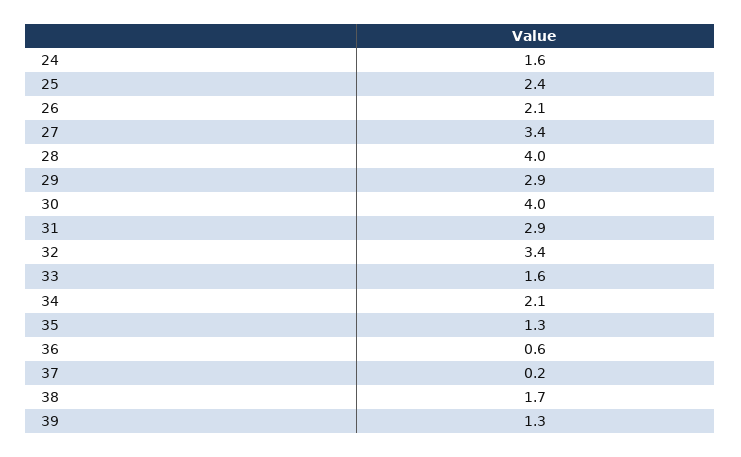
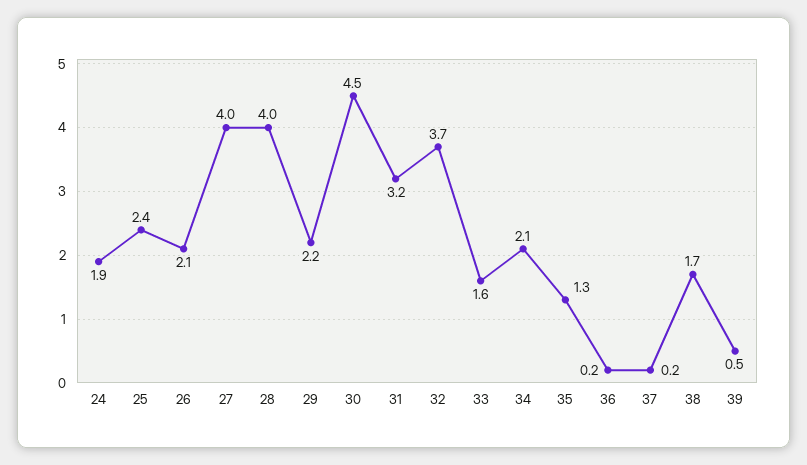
  {
-   "24": 1.6,
+   "24": 1.9,
    "25": 2.4,
    "26": 2.1,
-   "27": 3.4,
+   "27": 4,
    "28": 4,
-   "29": 2.9,
+   "29": 2.2,
-   "30": 4,
+   "30": 4.5,
-   "31": 2.9,
+   "31": 3.2,
-   "32": 3.4,
+   "32": 3.7,
    "33": 1.6,
    "34": 2.1,
    "35": 1.3,
-   "36": 0.6,
+   "36": 0.2,
    "37": 0.2,
    "38": 1.7,
-   "39": 1.3
+   "39": 0.5
  }

